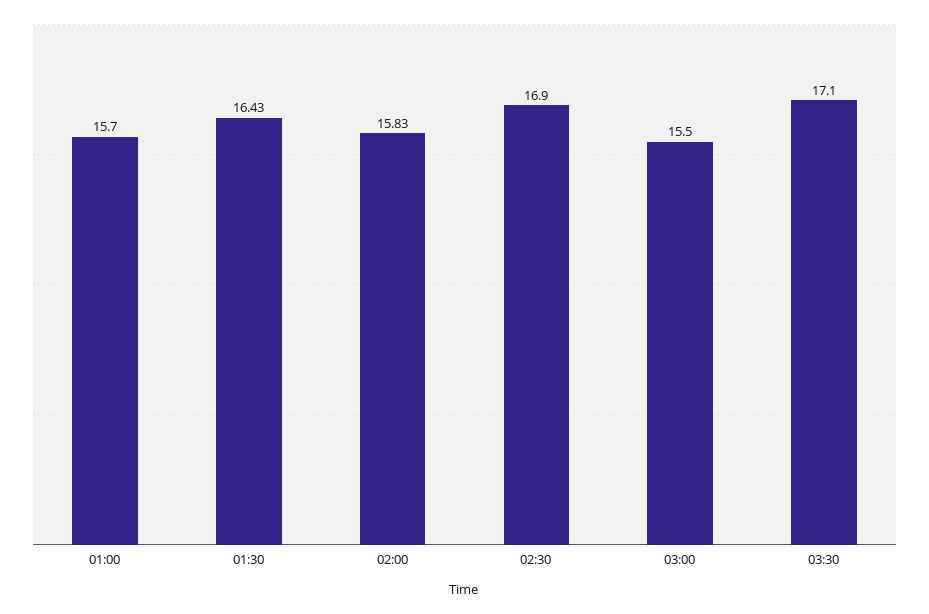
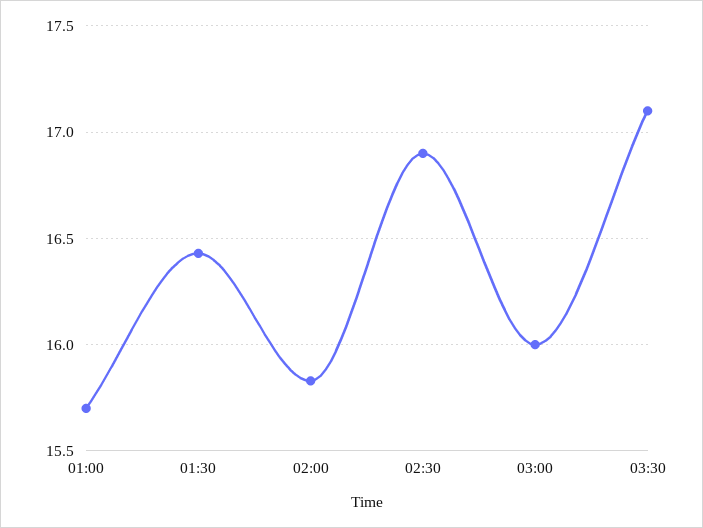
  {
    "01:00": 15.7,
    "01:30": 16.43,
    "02:00": 15.83,
    "02:30": 16.9,
-   "03:00": 15.5,
+   "03:00": 16,
    "03:30": 17.1
  }

